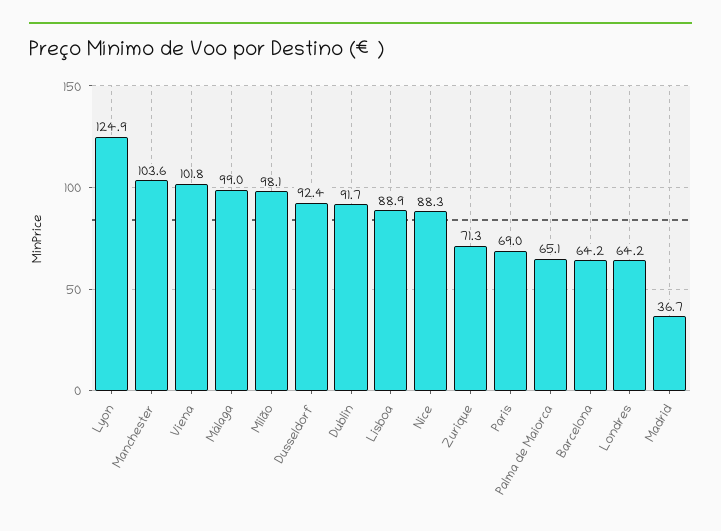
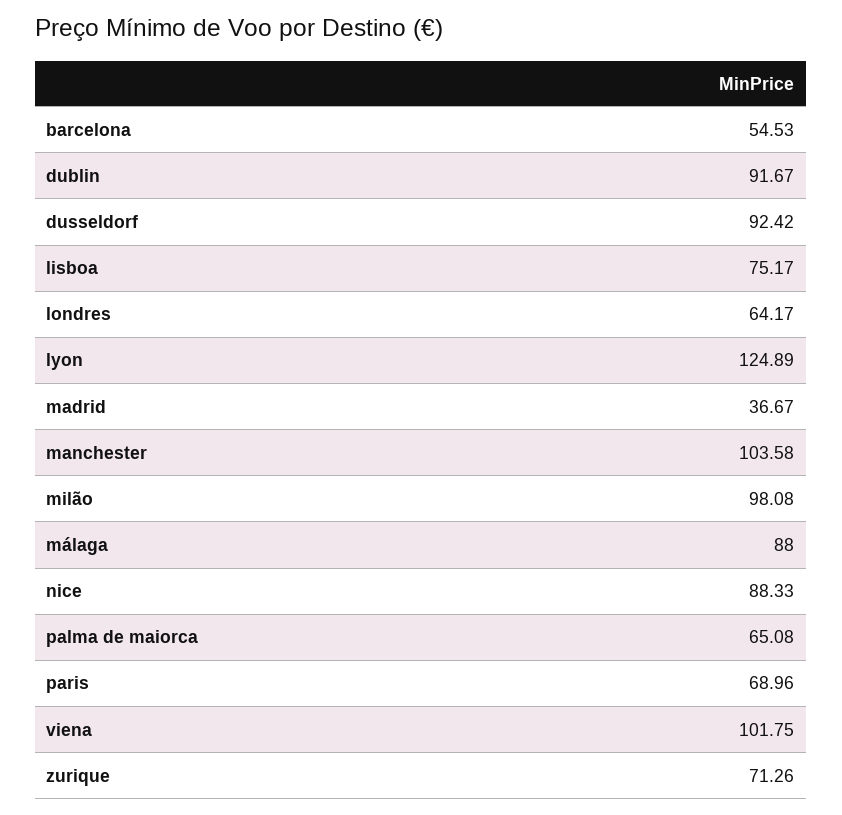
  {
    "Lyon": 124.89,
    "Manchester": 103.58,
    "Viena": 101.75,
-   "Málaga": 99,
+   "Málaga": 88,
    "Milão": 98.08,
    "Dusseldorf": 92.42,
    "Dublin": 91.67,
-   "Lisboa": 88.9,
+   "Lisboa": 75.17,
    "Nice": 88.33,
    "Zurique": 71.26,
    "Paris": 68.96,
    "Palma de Maiorca": 65.08,
-   "Barcelona": 64.2,
+   "Barcelona": 54.53,
    "Londres": 64.17,
    "Madrid": 36.67
  }

